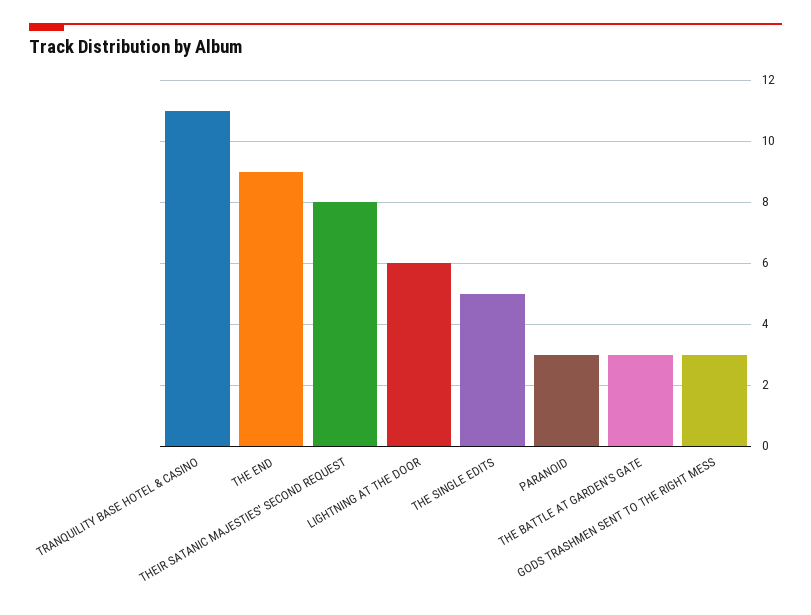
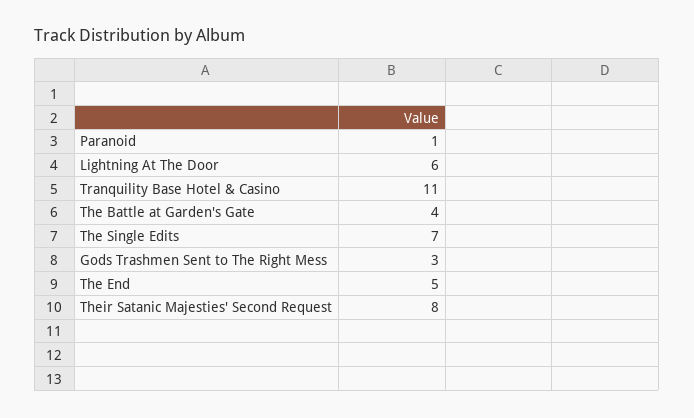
  {
    "TRANQUILITY BASE HOTEL & CASINO": 11,
-   "THE END": 9,
+   "THE END": 5,
    "THEIR SATANIC MAJESTIES' SECOND REQUEST": 8,
    "LIGHTNING AT THE DOOR": 6,
-   "THE SINGLE EDITS": 5,
+   "THE SINGLE EDITS": 7,
-   "PARANOID": 3,
+   "PARANOID": 1,
-   "THE BATTLE AT GARDEN'S GATE": 3,
+   "THE BATTLE AT GARDEN'S GATE": 4,
    "GODS TRASHMEN SENT TO THE RIGHT MESS": 3
  }

